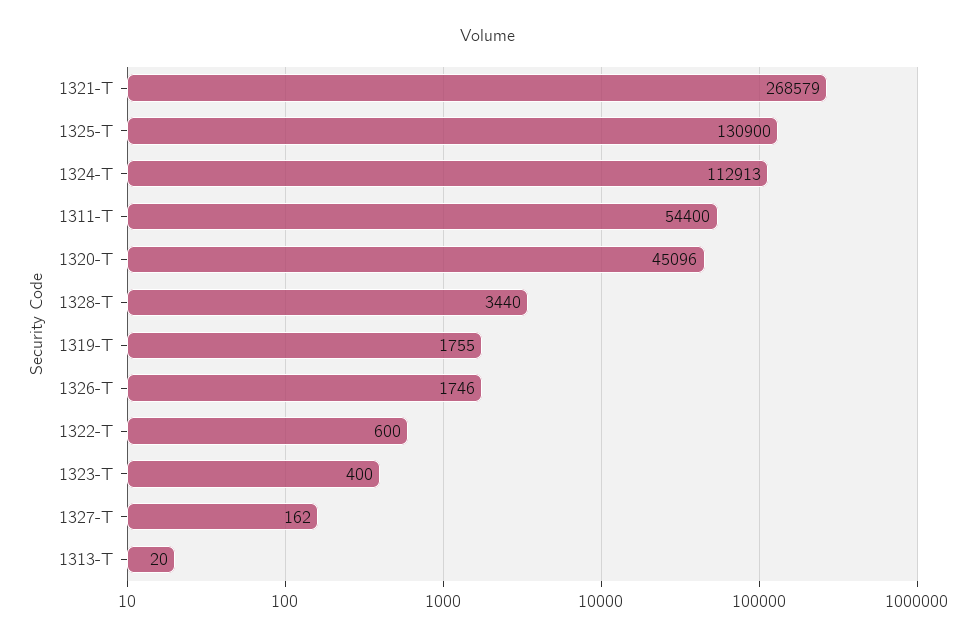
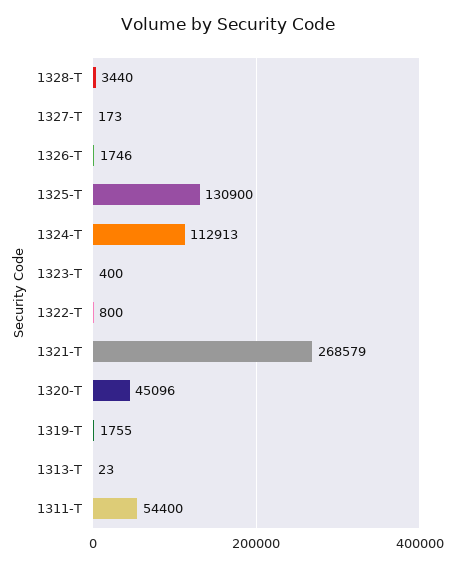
  {
    "1321-T": 268579,
    "1325-T": 130900,
    "1324-T": 112913,
    "1311-T": 54400,
    "1320-T": 45096,
    "1328-T": 3440,
    "1319-T": 1755,
    "1326-T": 1746,
-   "1322-T": 600,
+   "1322-T": 800,
    "1323-T": 400,
-   "1327-T": 162,
+   "1327-T": 173,
-   "1313-T": 20
+   "1313-T": 23
  }

